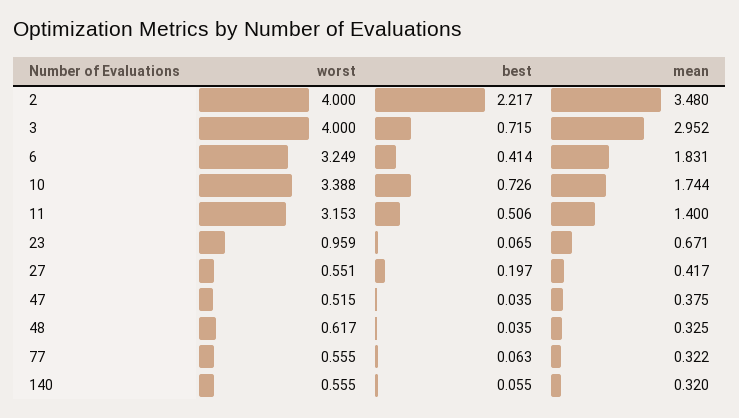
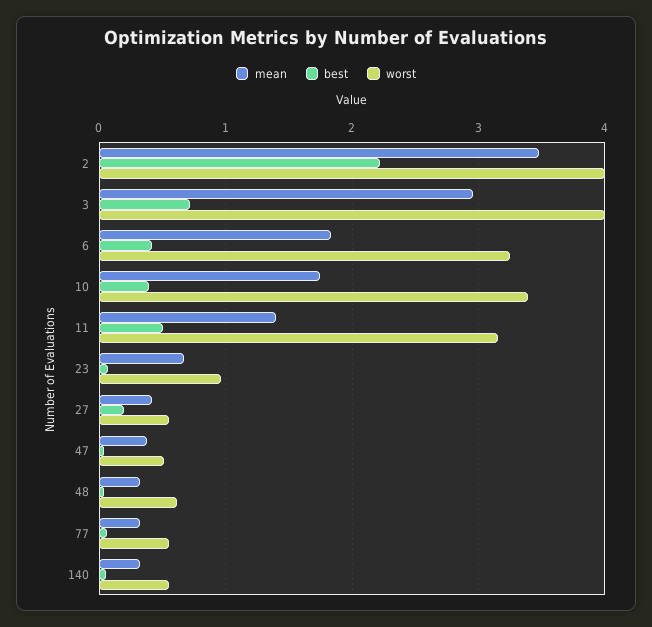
  {
    "worst": {
      "2": 4,
      "3": 4,
      "6": 3.249,
      "10": 3.388,
      "11": 3.153,
      "23": 0.959,
      "27": 0.551,
      "47": 0.515,
      "48": 0.617,
      "77": 0.555,
      "140": 0.555
    },
    "best": {
      "2": 2.217,
      "3": 0.715,
      "6": 0.414,
-     "10": 0.726,
+     "10": 0.4,
      "11": 0.506,
      "23": 0.065,
      "27": 0.197,
      "47": 0.035,
      "48": 0.035,
      "77": 0.063,
      "140": 0.055
    },
    "mean": {
      "2": 3.48,
      "3": 2.952,
      "6": 1.831,
      "10": 1.744,
      "11": 1.4,
      "23": 0.671,
      "27": 0.417,
      "47": 0.375,
      "48": 0.325,
      "77": 0.322,
      "140": 0.32
    }
  }

